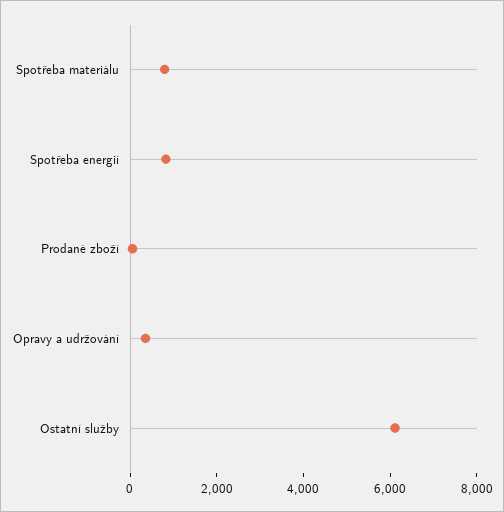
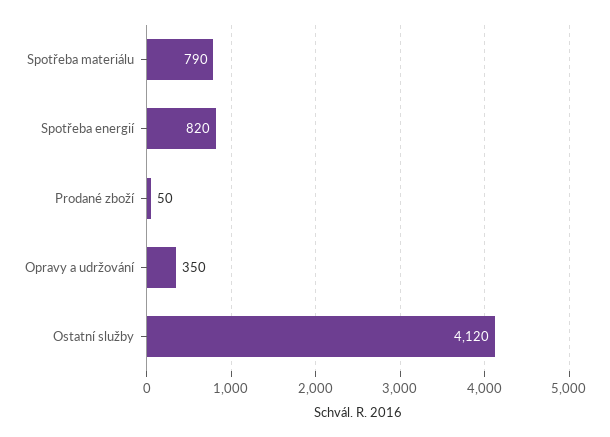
  {
    "Spotřeba materiálu": 790,
    "Spotřeba energií": 820,
    "Prodané zboží": 50,
    "Opravy a udržování": 350,
-   "Ostatní služby": 6000
+   "Ostatní služby": 4120
  }

